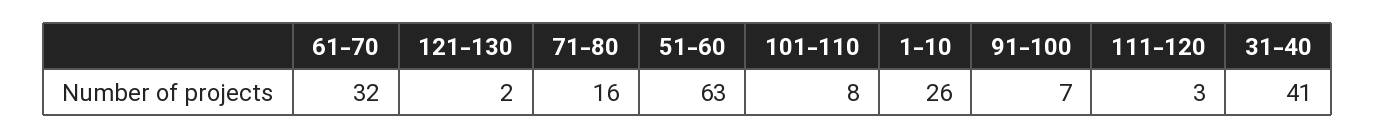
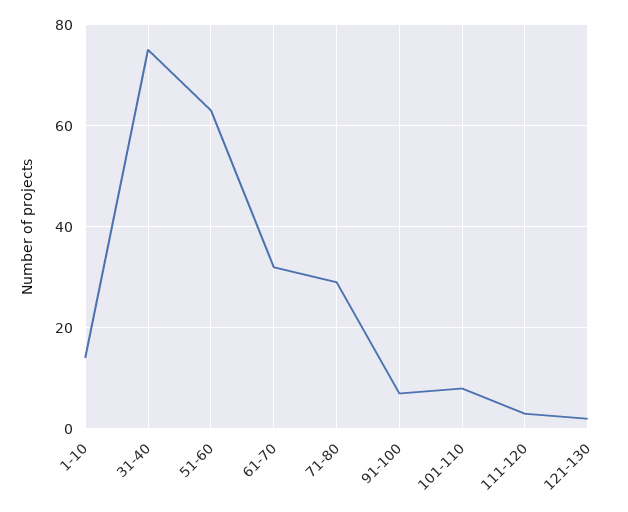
  {
    "61-70": 32,
    "121-130": 2,
-   "71-80": 16,
+   "71-80": 30,
    "51-60": 63,
    "101-110": 8,
-   "1-10": 26,
+   "1-10": 15,
    "91-100": 7,
    "111-120": 3,
-   "31-40": 41
+   "31-40": 75
  }

